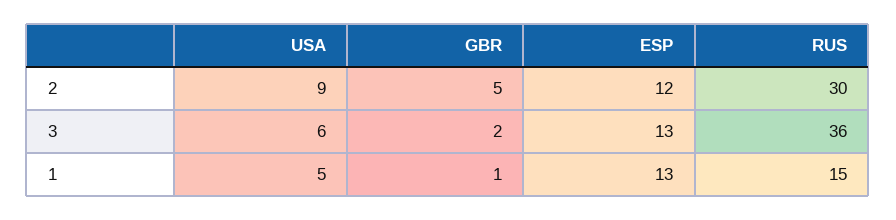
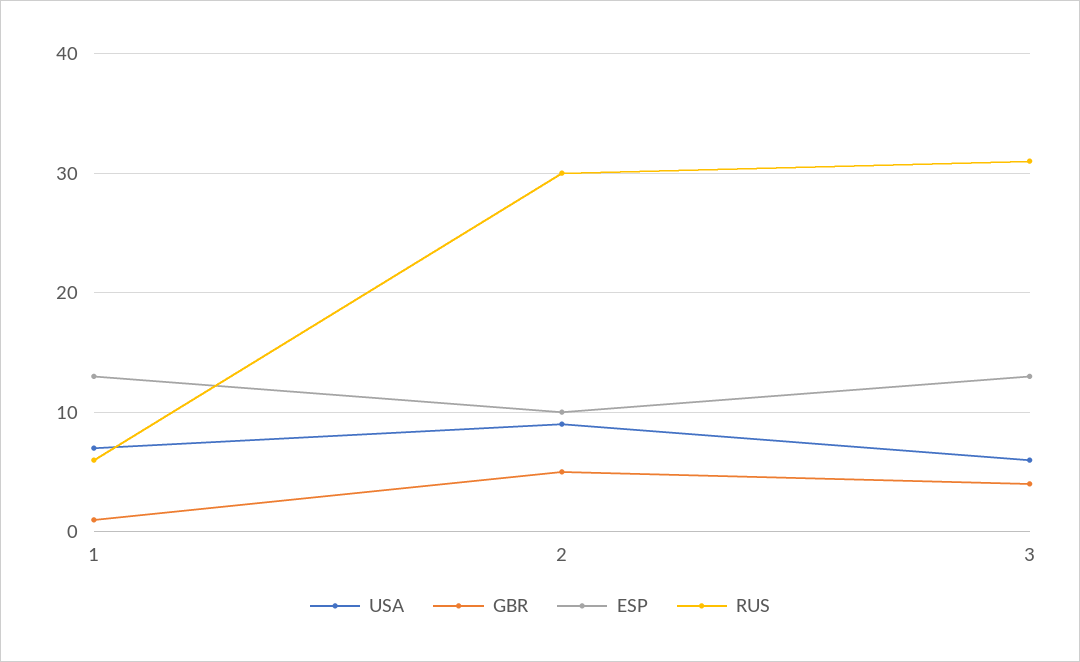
  {
    "USA": {
      "2": 9,
      "3": 6,
-     "1": 5
+     "1": 7
    },
    "GBR": {
      "2": 5,
-     "3": 2,
+     "3": 4,
      "1": 1
    },
    "ESP": {
-     "2": 12,
+     "2": 10,
      "3": 13,
      "1": 13
    },
    "RUS": {
      "2": 30,
-     "3": 36,
+     "3": 31,
-     "1": 15
+     "1": 6
    }
  }

